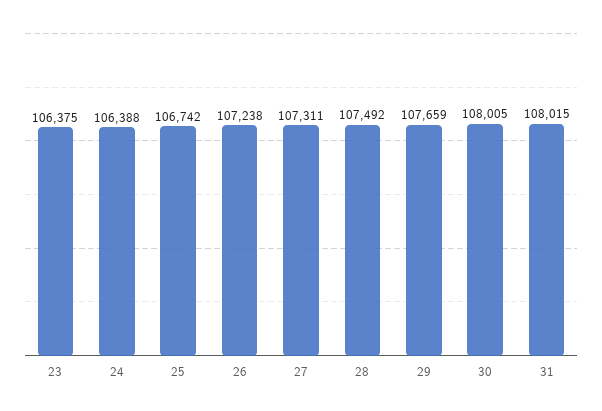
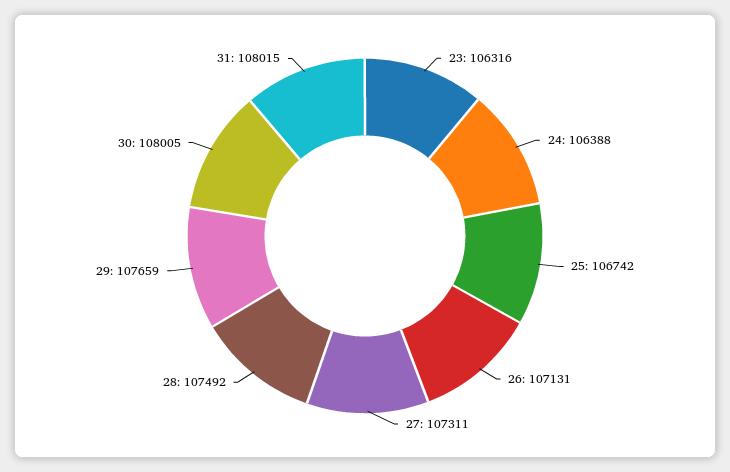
  {
-   "23": 106375,
+   "23": 106316,
    "24": 106388,
    "25": 106742,
-   "26": 107238,
+   "26": 107131,
    "27": 107311,
    "28": 107492,
    "29": 107659,
    "30": 108005,
    "31": 108015
  }

